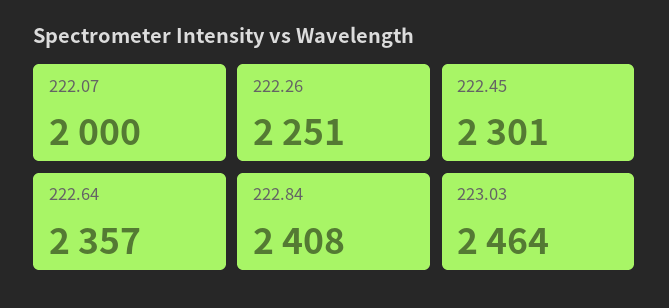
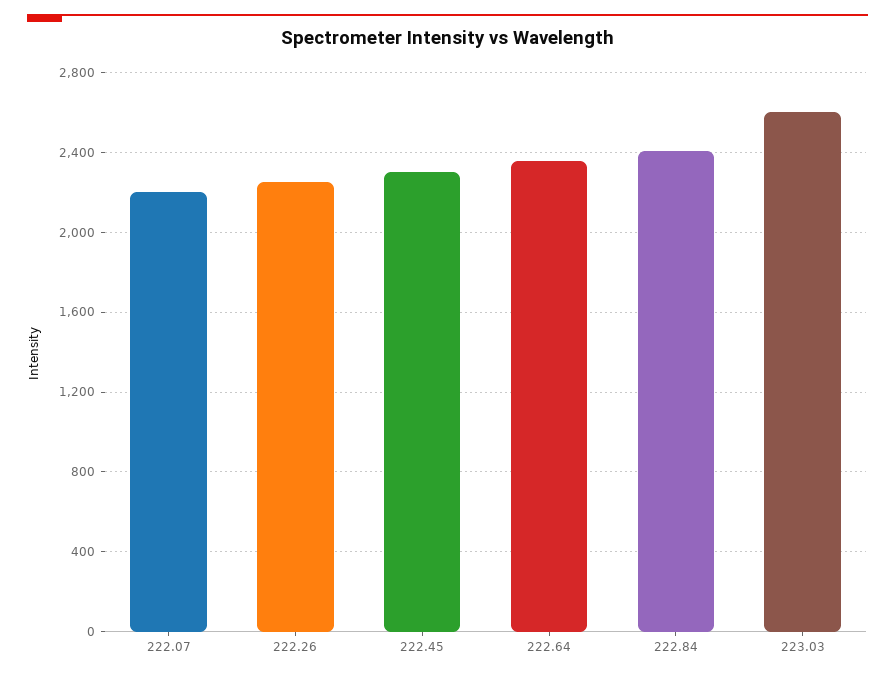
  {
-   "222.07": 2000,
+   "222.07": 2200,
    "222.26": 2251,
    "222.45": 2301,
    "222.64": 2357,
    "222.84": 2408,
-   "223.03": 2464
+   "223.03": 2600
  }

